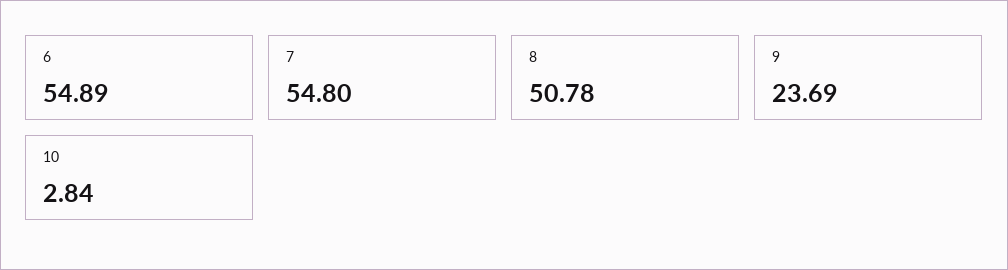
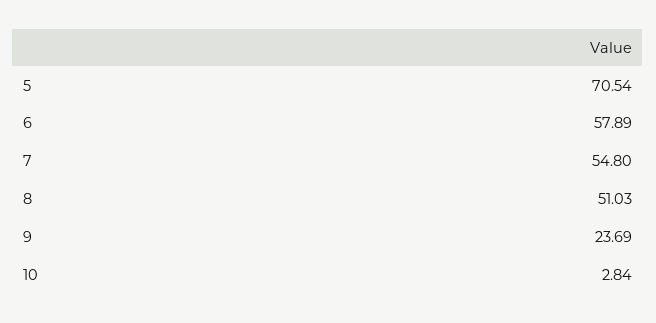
  {
-   "6": 54.89,
+   "6": 57.89,
    "7": 54.8,
-   "8": 50.78,
+   "8": 51.03,
    "9": 23.69,
-   "10": 2.84
+   "10": 2.84,
+   "5": 70.54
  }

